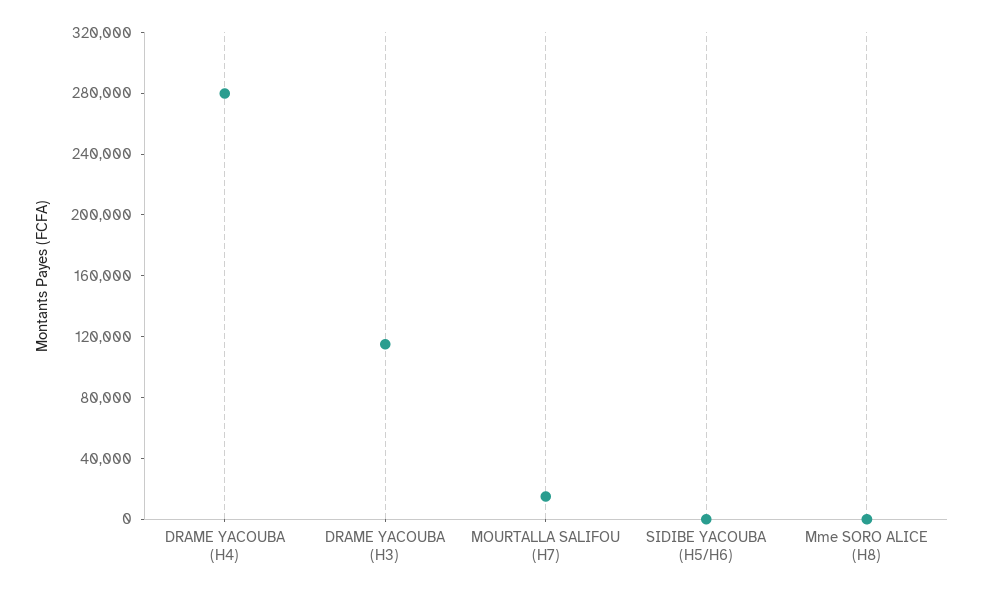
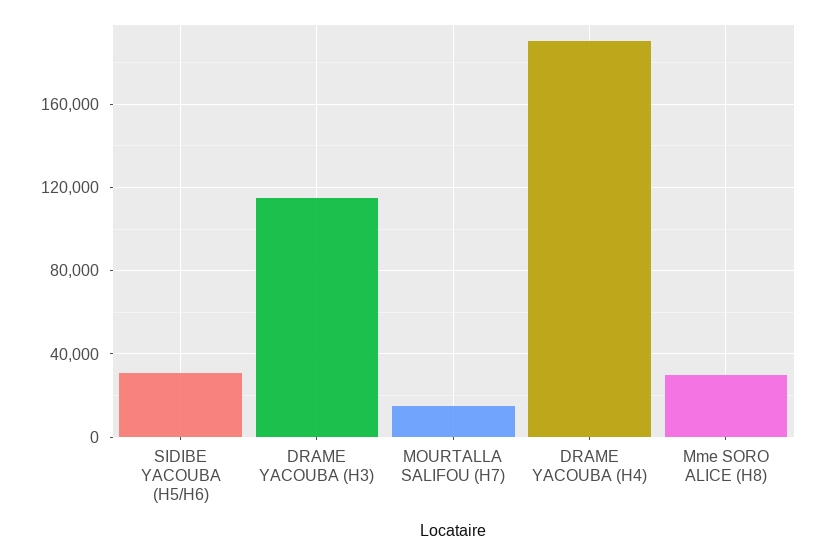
  {
-   "DRAME YACOUBA (H4)": 280000,
+   "DRAME YACOUBA (H4)": 190000,
    "DRAME YACOUBA (H3)": 115000,
    "MOURTALLA SALIFOU (H7)": 15000,
-   "SIDIBE YACOUBA (H5/H6)": 0,
+   "SIDIBE YACOUBA (H5/H6)": 30000,
-   "Mme SORO ALICE (H8)": 0
+   "Mme SORO ALICE (H8)": 30000
  }

